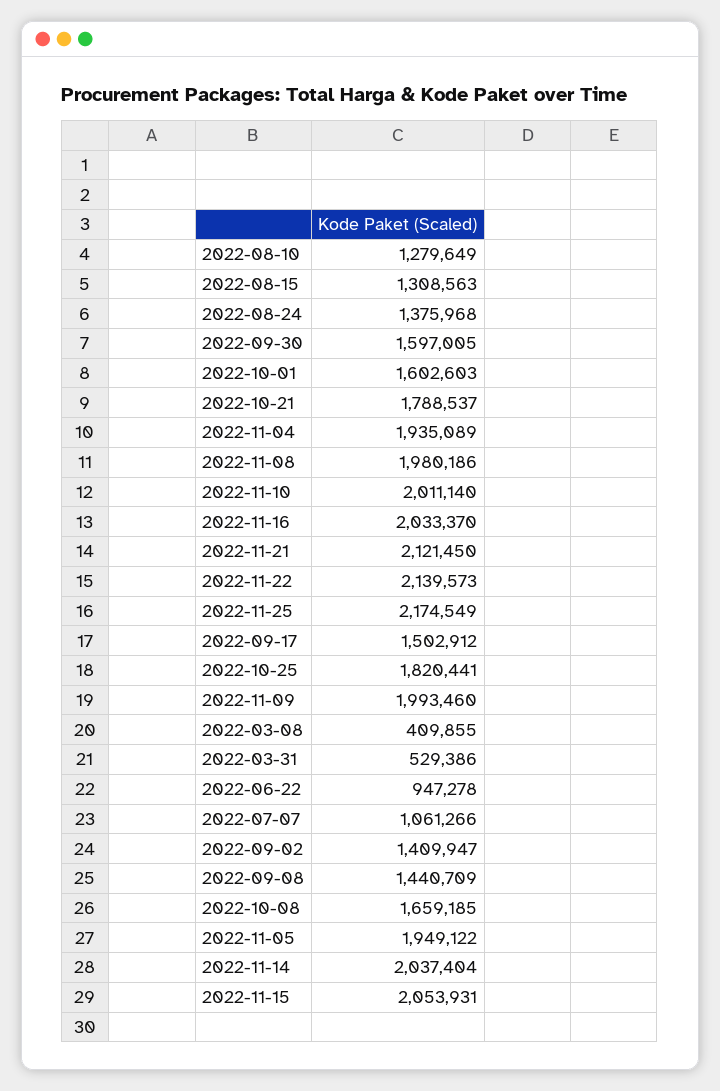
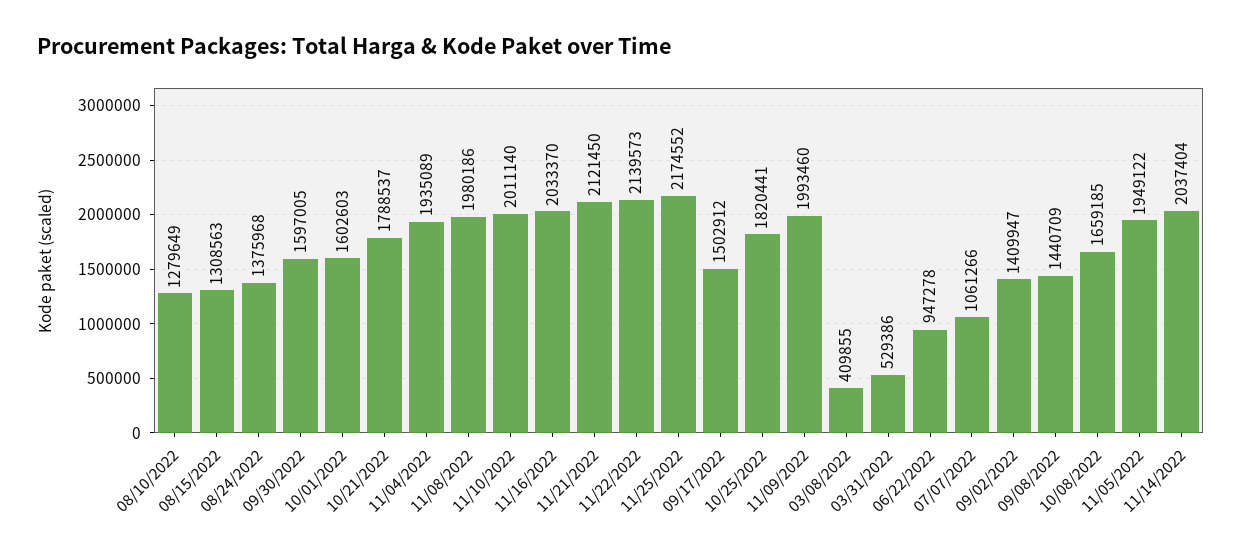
  {
    "2022-08-10": 1279649,
    "2022-08-15": 1308563,
    "2022-08-24": 1375968,
    "2022-09-30": 1597005,
    "2022-10-01": 1602603,
    "2022-10-21": 1788537,
    "2022-11-04": 1935089,
    "2022-11-08": 1980186,
    "2022-11-10": 2011140,
    "2022-11-16": 2033370,
    "2022-11-21": 2121450,
    "2022-11-22": 2139573,
-   "2022-11-25": 2174549,
+   "2022-11-25": 2174552,
    "2022-09-17": 1502912,
    "2022-10-25": 1820441,
    "2022-11-09": 1993460,
    "2022-03-08": 409855,
    "2022-03-31": 529386,
    "2022-06-22": 947278,
    "2022-07-07": 1061266,
    "2022-09-02": 1409947,
    "2022-09-08": 1440709,
    "2022-10-08": 1659185,
    "2022-11-05": 1949122,
-   "2022-11-14": 2037404,
+   "2022-11-14": 2037404
-   "2022-11-15": 2053931
  }

